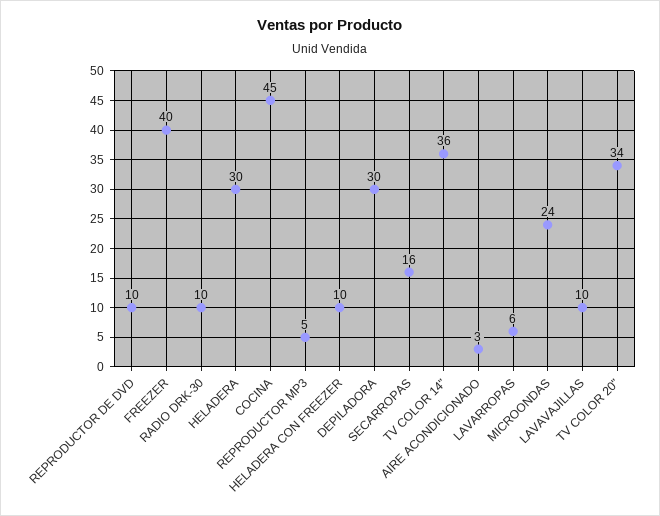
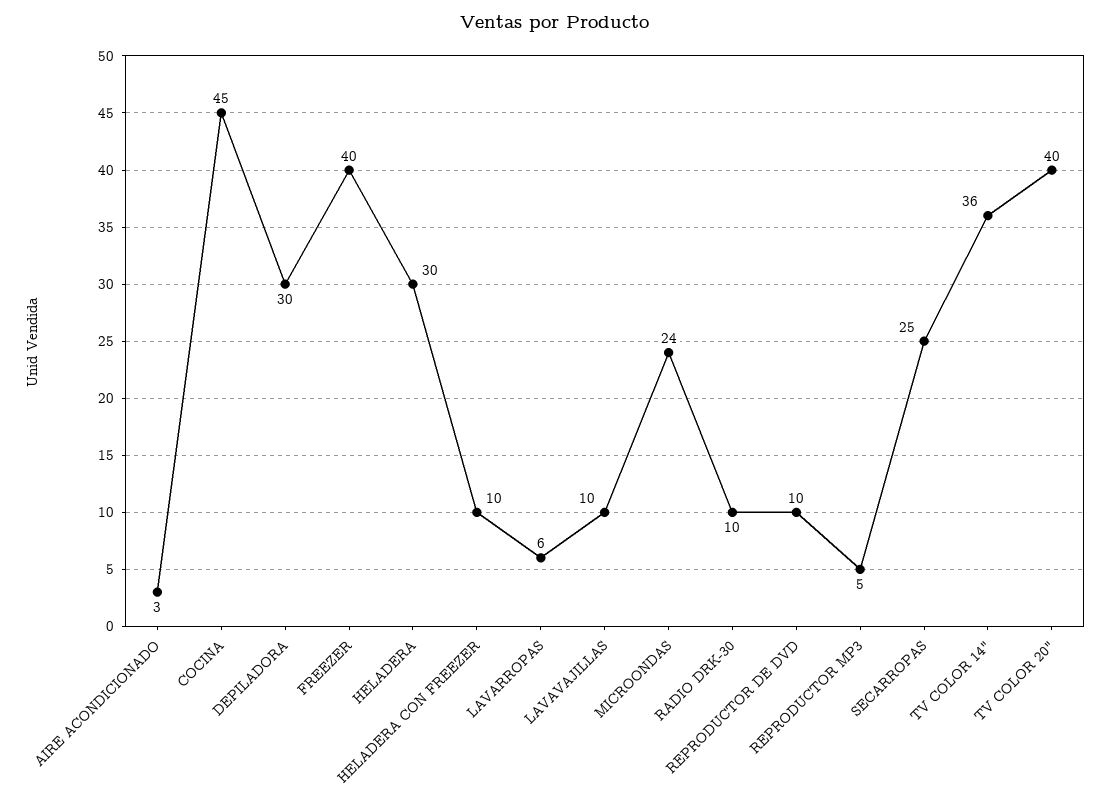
  {
    "REPRODUCTOR DE DVD": 10,
    "FREEZER": 40,
    "RADIO DRK-30": 10,
    "HELADERA": 30,
    "COCINA": 45,
    "REPRODUCTOR MP3": 5,
    "HELADERA CON FREEZER": 10,
    "DEPILADORA": 30,
-   "SECARROPAS": 16,
+   "SECARROPAS": 25,
    "TV COLOR 14\"": 36,
    "AIRE ACONDICIONADO": 3,
    "LAVARROPAS": 6,
    "MICROONDAS": 24,
    "LAVAVAJILLAS": 10,
-   "TV COLOR 20\"": 34
+   "TV COLOR 20\"": 40
  }

